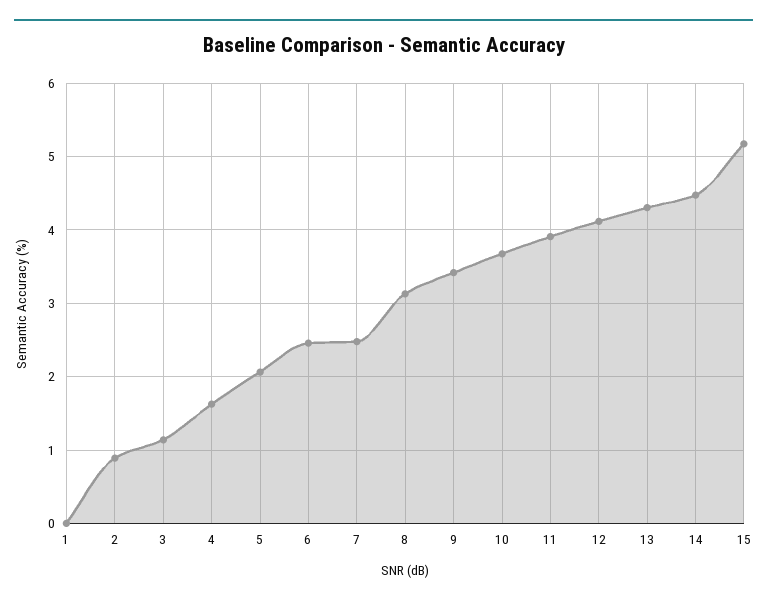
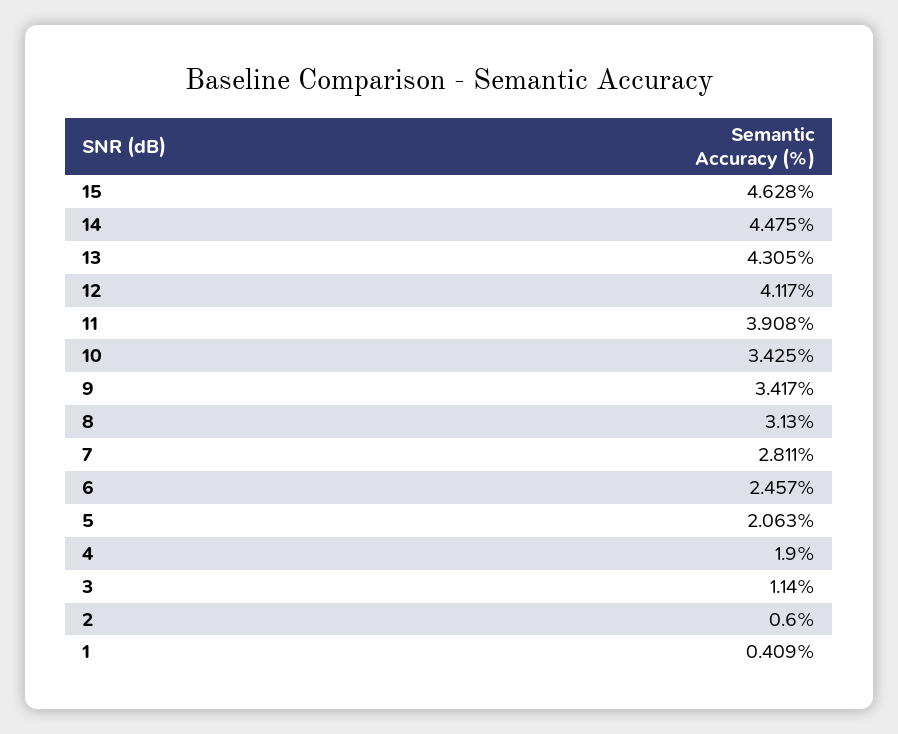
  {
-   "1": 0,
+   "1": 0.409,
-   "2": 0.9,
+   "2": 0.6,
    "3": 1.14,
-   "4": 1.6,
+   "4": 1.9,
    "5": 2.063,
    "6": 2.457,
-   "7": 2.5,
+   "7": 2.811,
    "8": 3.13,
    "9": 3.417,
-   "10": 3.7,
+   "10": 3.425,
    "11": 3.908,
    "12": 4.117,
    "13": 4.305,
    "14": 4.475,
-   "15": 5.2
+   "15": 4.628
  }

